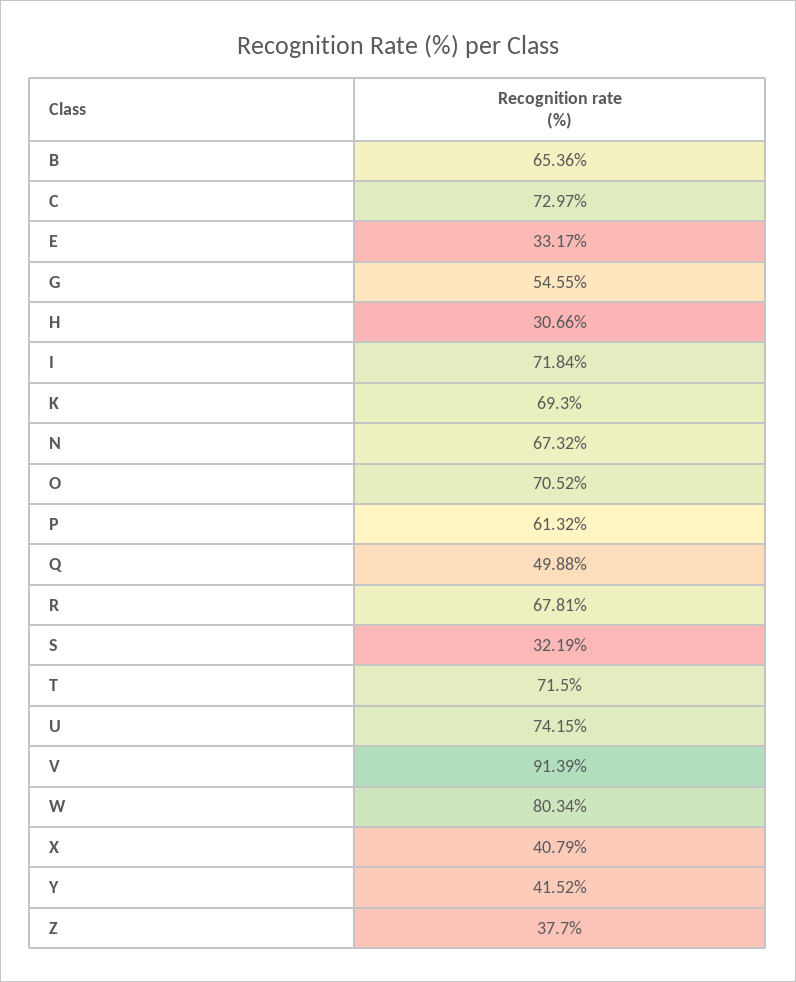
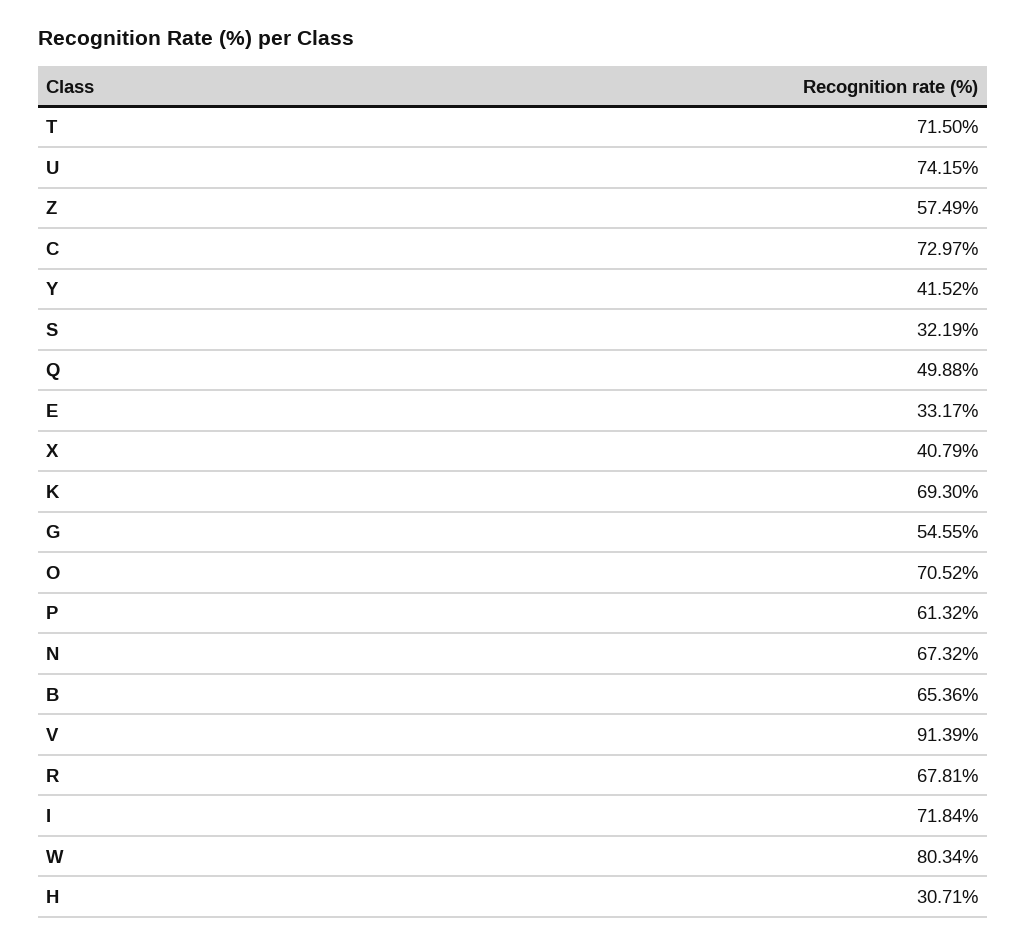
  {
    "B": 65.36,
    "C": 72.97,
    "E": 33.17,
    "G": 54.55,
-   "H": 30.66,
+   "H": 30.71,
    "I": 71.84,
    "K": 69.3,
    "N": 67.32,
    "O": 70.52,
    "P": 61.32,
    "Q": 49.88,
    "R": 67.81,
    "S": 32.19,
    "T": 71.5,
    "U": 74.15,
    "V": 91.39,
    "W": 80.34,
    "X": 40.79,
    "Y": 41.52,
-   "Z": 37.7
+   "Z": 57.49
  }

